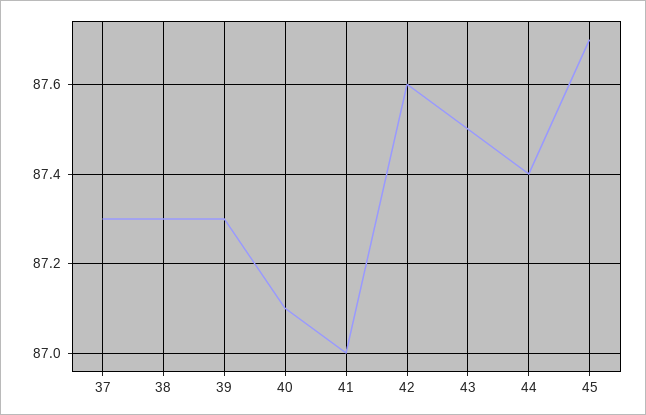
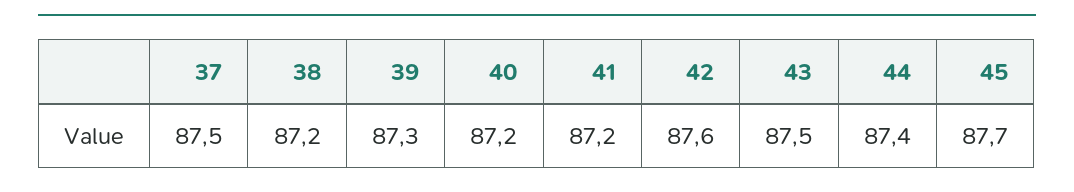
  {
-   "37": 87.3,
+   "37": 87.5,
-   "38": 87.3,
+   "38": 87.2,
    "39": 87.3,
-   "40": 87.1,
+   "40": 87.2,
-   "41": 87,
+   "41": 87.2,
    "42": 87.6,
    "43": 87.5,
    "44": 87.4,
    "45": 87.7
  }

